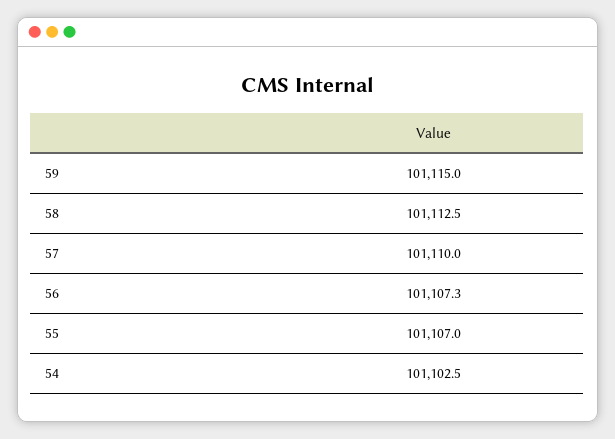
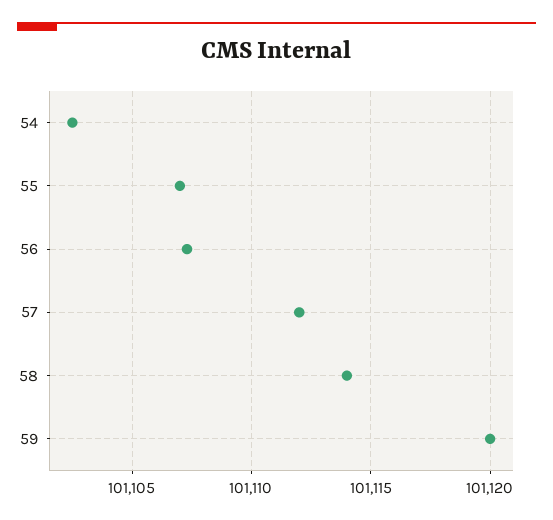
  {
-   "59": 101115,
+   "59": 101120,
-   "58": 101112.5,
+   "58": 101114,
-   "57": 101110,
+   "57": 101112,
    "56": 101107.3,
    "55": 101107,
    "54": 101102.5
  }

